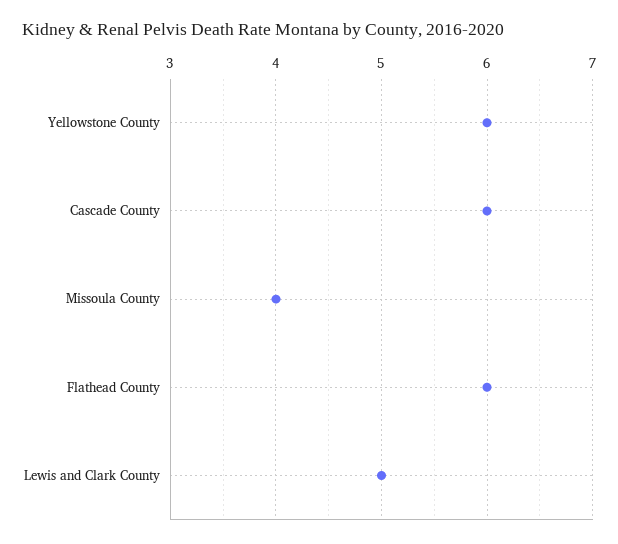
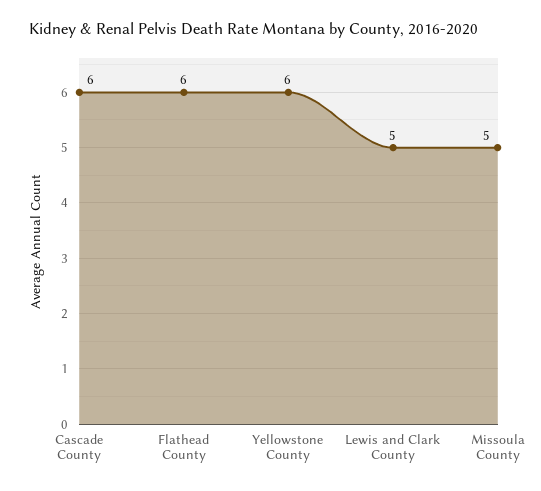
  {
    "Yellowstone County": 6,
    "Cascade County": 6,
-   "Missoula County": 4,
+   "Missoula County": 5,
    "Flathead County": 6,
    "Lewis and Clark County": 5
  }

